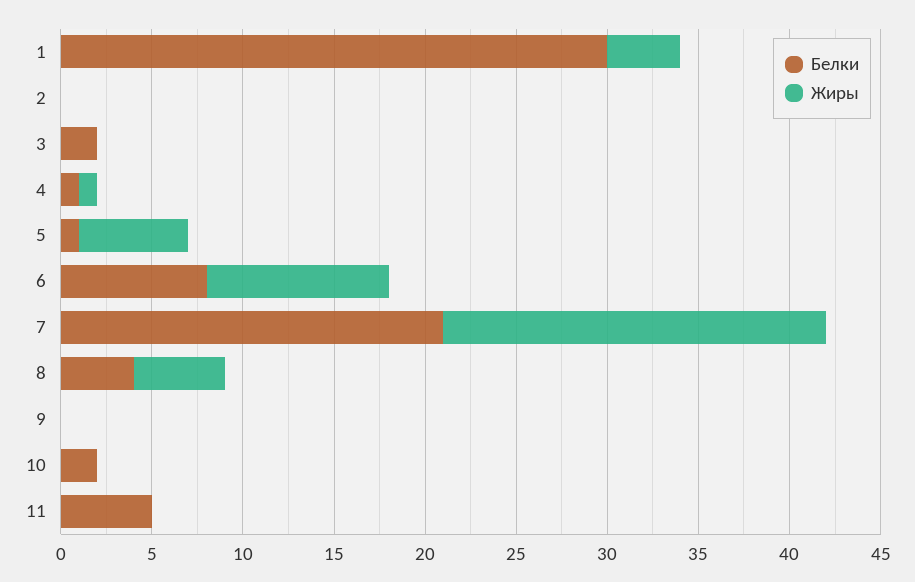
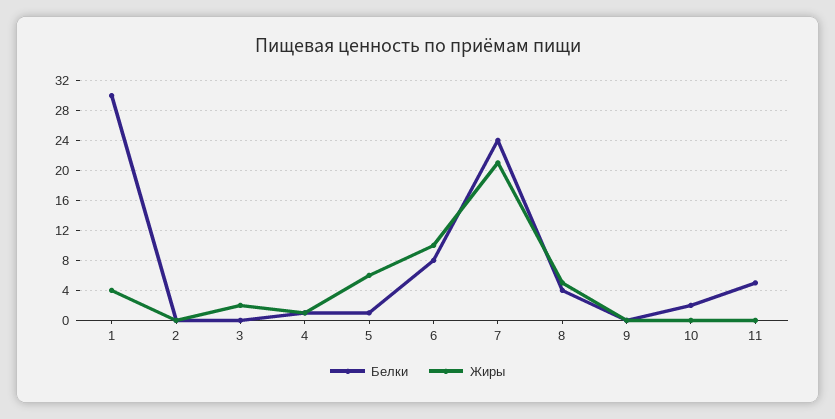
  {
    "Белки": {
      "1": 30,
      "2": 0,
-     "3": 2,
+     "3": 0,
      "4": 1,
      "5": 1,
      "6": 8,
-     "7": 21,
+     "7": 24,
      "8": 4,
      "9": 0,
      "10": 2,
      "11": 5
    },
    "Жиры": {
      "1": 4,
      "2": 0,
-     "3": 0,
+     "3": 2,
      "4": 1,
      "5": 6,
      "6": 10,
      "7": 21,
      "8": 5,
      "9": 0,
      "10": 0,
      "11": 0
    }
  }

